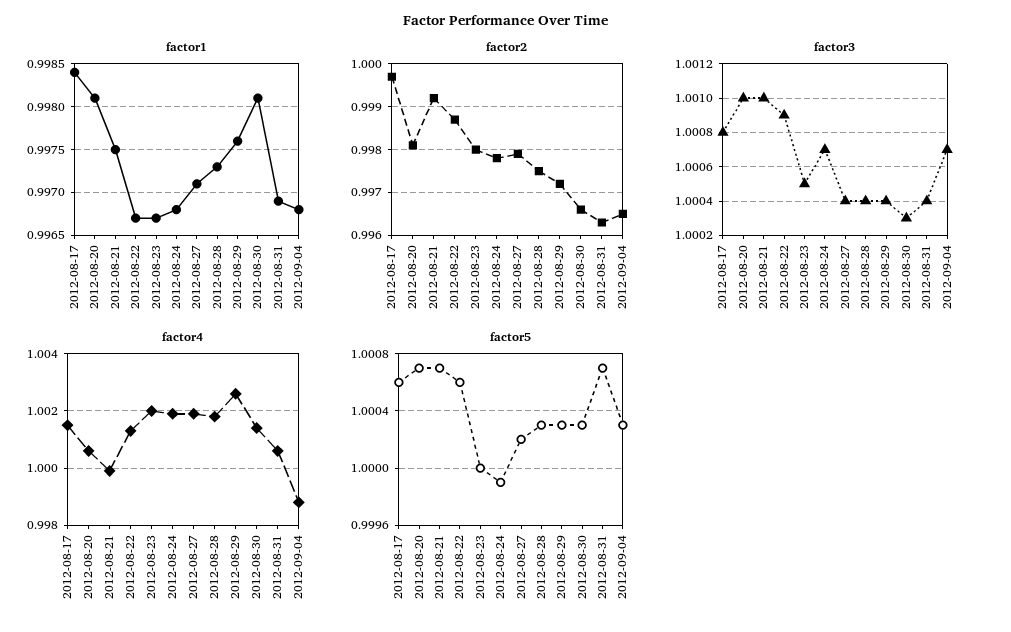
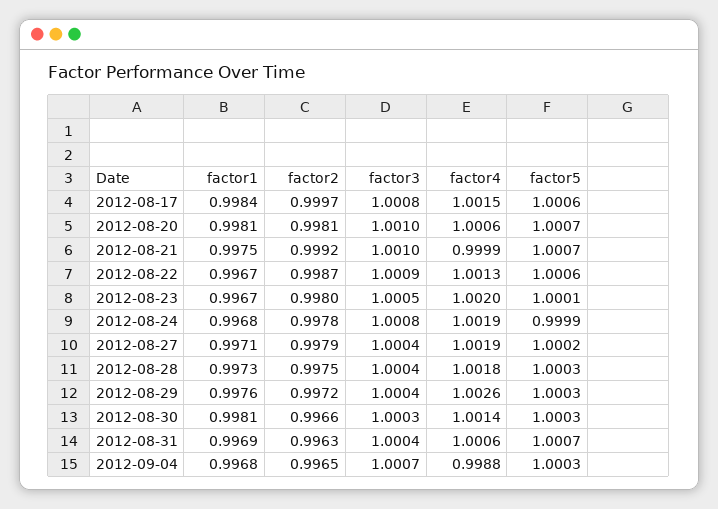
  {
    "factor1": {
      "2012-08-17": 0.9984,
      "2012-08-20": 0.9981,
      "2012-08-21": 0.9975,
      "2012-08-22": 0.9967,
      "2012-08-23": 0.9967,
      "2012-08-24": 0.9968,
      "2012-08-27": 0.9971,
      "2012-08-28": 0.9973,
      "2012-08-29": 0.9976,
      "2012-08-30": 0.9981,
      "2012-08-31": 0.9969,
      "2012-09-04": 0.9968
    },
    "factor2": {
      "2012-08-17": 0.9997,
      "2012-08-20": 0.9981,
      "2012-08-21": 0.9992,
      "2012-08-22": 0.9987,
      "2012-08-23": 0.998,
      "2012-08-24": 0.9978,
      "2012-08-27": 0.9979,
      "2012-08-28": 0.9975,
      "2012-08-29": 0.9972,
      "2012-08-30": 0.9966,
      "2012-08-31": 0.9963,
      "2012-09-04": 0.9965
    },
    "factor3": {
      "2012-08-17": 1.0008,
      "2012-08-20": 1.001,
      "2012-08-21": 1.001,
      "2012-08-22": 1.0009,
      "2012-08-23": 1.0005,
-     "2012-08-24": 1.0007,
+     "2012-08-24": 1.0008,
      "2012-08-27": 1.0004,
      "2012-08-28": 1.0004,
      "2012-08-29": 1.0004,
      "2012-08-30": 1.0003,
      "2012-08-31": 1.0004,
      "2012-09-04": 1.0007
    },
    "factor4": {
      "2012-08-17": 1.0015,
      "2012-08-20": 1.0006,
      "2012-08-21": 0.9999,
      "2012-08-22": 1.0013,
      "2012-08-23": 1.002,
      "2012-08-24": 1.0019,
      "2012-08-27": 1.0019,
      "2012-08-28": 1.0018,
      "2012-08-29": 1.0026,
      "2012-08-30": 1.0014,
      "2012-08-31": 1.0006,
      "2012-09-04": 0.9988
    },
    "factor5": {
      "2012-08-17": 1.0006,
      "2012-08-20": 1.0007,
      "2012-08-21": 1.0007,
      "2012-08-22": 1.0006,
-     "2012-08-23": 1,
+     "2012-08-23": 1.0001,
      "2012-08-24": 0.9999,
      "2012-08-27": 1.0002,
      "2012-08-28": 1.0003,
      "2012-08-29": 1.0003,
      "2012-08-30": 1.0003,
      "2012-08-31": 1.0007,
      "2012-09-04": 1.0003
    }
  }

